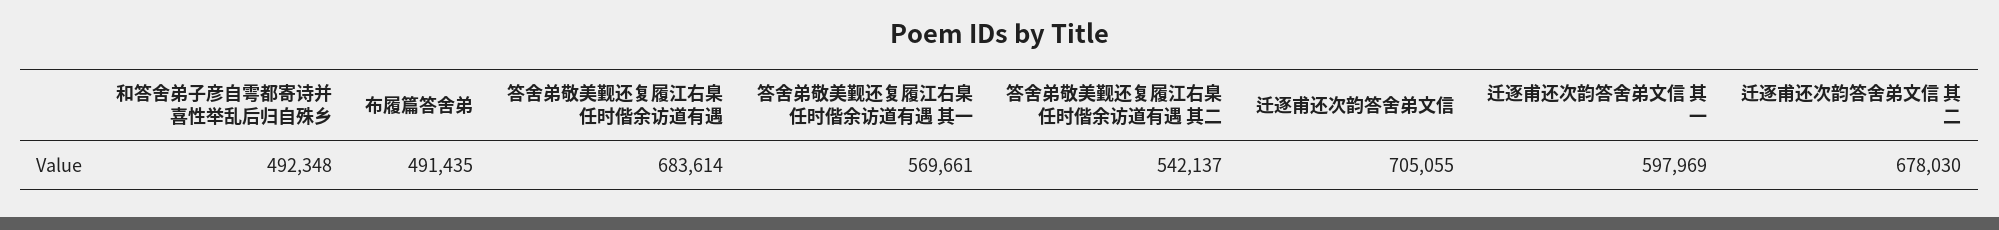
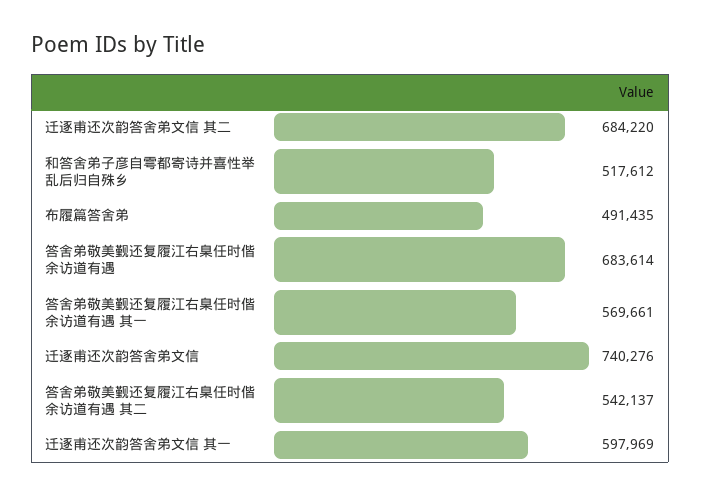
  {
-   "和答舍弟子彦自雩都寄诗并喜性举乱后归自殊乡": 492348,
+   "和答舍弟子彦自雩都寄诗并喜性举乱后归自殊乡": 517612,
    "布履篇答舍弟": 491435,
    "答舍弟敬美觐还复履江右臬任时偕余访道有遇": 683614,
    "答舍弟敬美觐还复履江右臬任时偕余访道有遇 其一": 569661,
    "答舍弟敬美觐还复履江右臬任时偕余访道有遇 其二": 542137,
-   "迁逐甫还次韵答舍弟文信": 705055,
+   "迁逐甫还次韵答舍弟文信": 740276,
    "迁逐甫还次韵答舍弟文信 其一": 597969,
-   "迁逐甫还次韵答舍弟文信 其二": 678030
+   "迁逐甫还次韵答舍弟文信 其二": 684220
  }

